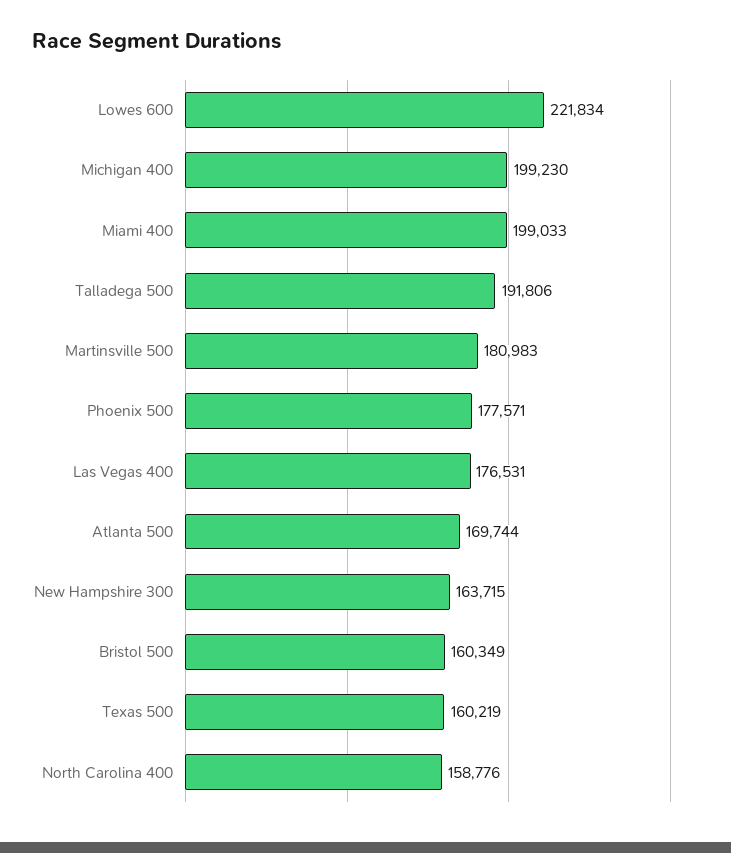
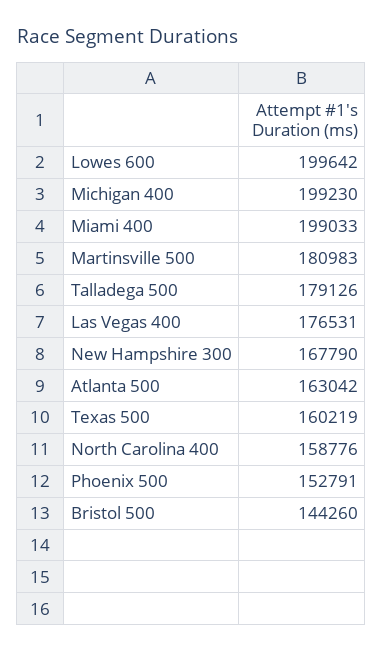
  {
-   "Lowes 600": 221834,
+   "Lowes 600": 199642,
    "Michigan 400": 199230,
    "Miami 400": 199033,
-   "Talladega 500": 191806,
+   "Talladega 500": 179126,
    "Martinsville 500": 180983,
-   "Phoenix 500": 177571,
+   "Phoenix 500": 152791,
    "Las Vegas 400": 176531,
-   "Atlanta 500": 169744,
+   "Atlanta 500": 163042,
-   "New Hampshire 300": 163715,
+   "New Hampshire 300": 167790,
-   "Bristol 500": 160349,
+   "Bristol 500": 144260,
    "Texas 500": 160219,
    "North Carolina 400": 158776
  }

